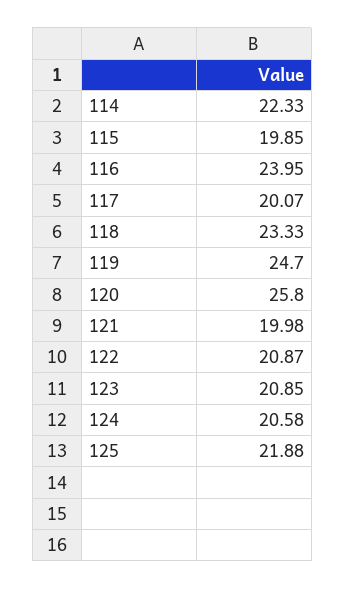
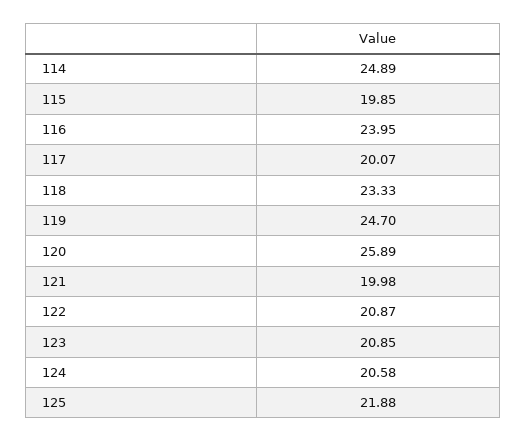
  {
-   "114": 22.33,
+   "114": 24.89,
    "115": 19.85,
    "116": 23.95,
    "117": 20.07,
    "118": 23.33,
    "119": 24.7,
-   "120": 25.8,
+   "120": 25.89,
    "121": 19.98,
    "122": 20.87,
    "123": 20.85,
    "124": 20.58,
    "125": 21.88
  }

